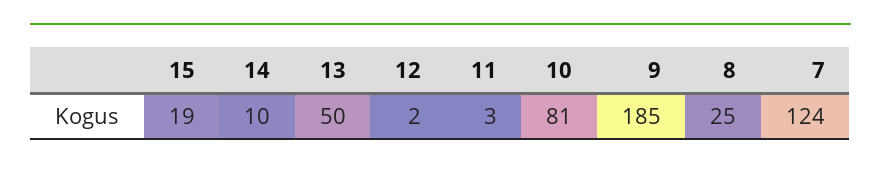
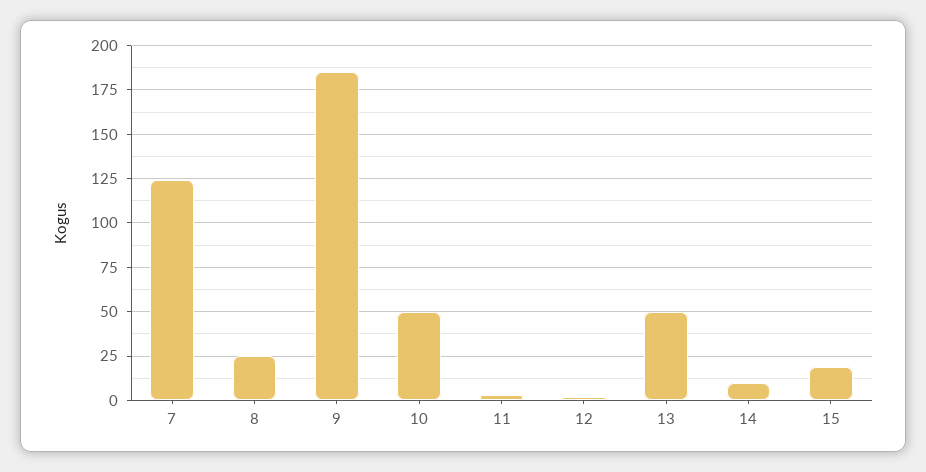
  {
    "15": 19,
    "14": 10,
    "13": 50,
    "12": 2,
    "11": 3,
-   "10": 81,
+   "10": 50,
    "9": 185,
    "8": 25,
    "7": 124
  }

